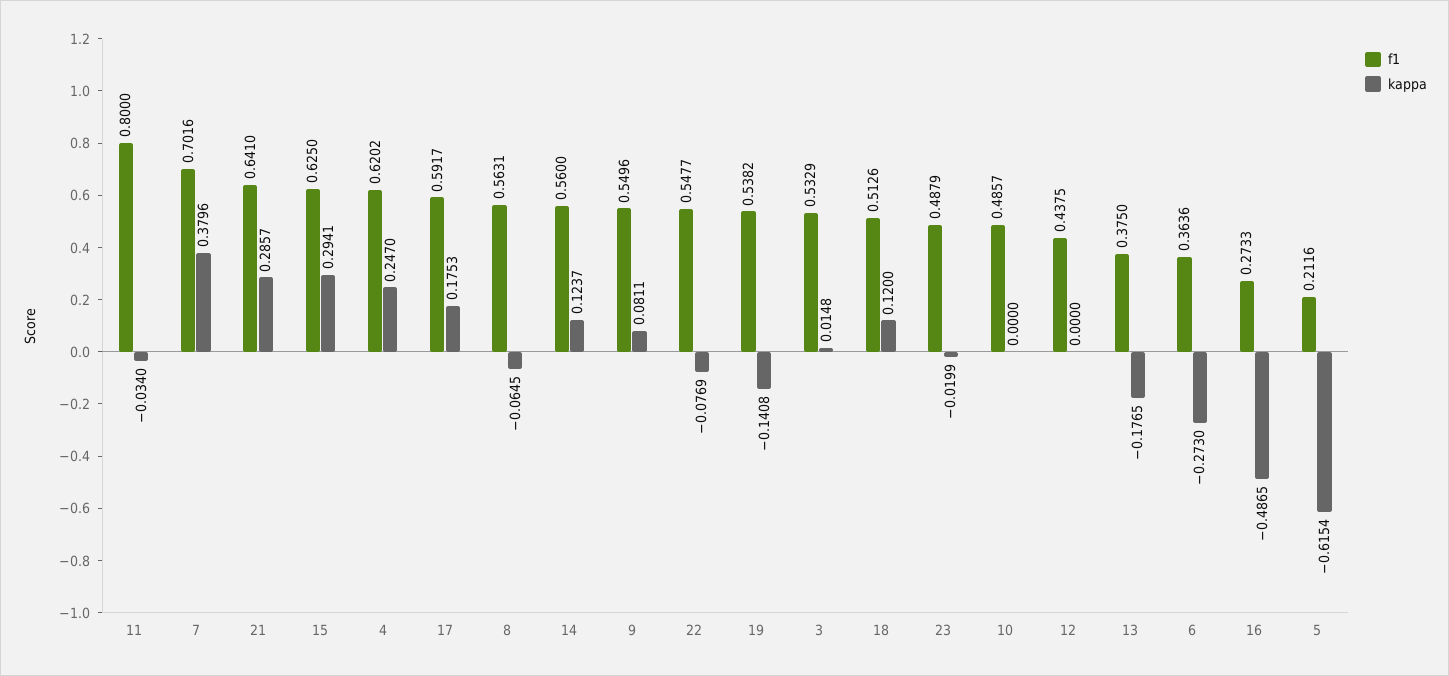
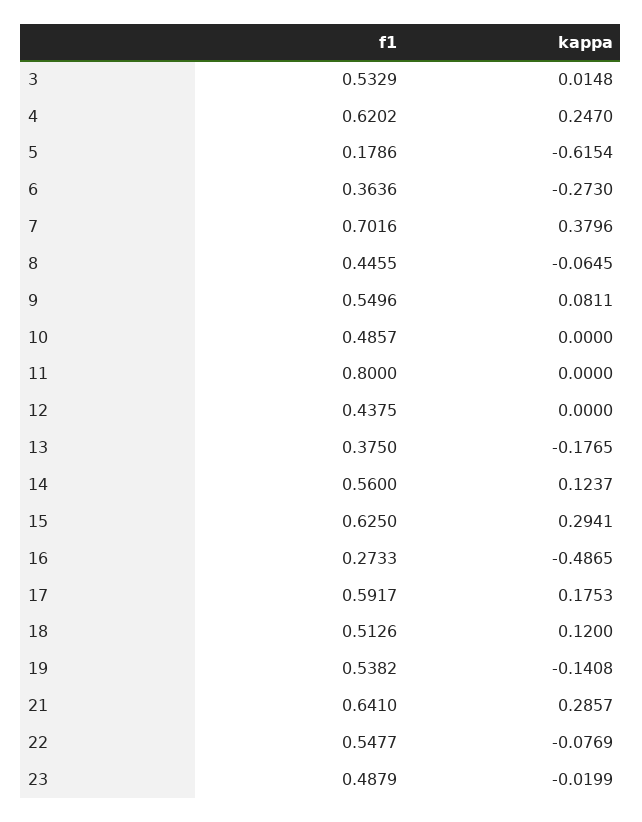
  {
    "f1": {
      "11": 0.8,
      "7": 0.7016,
      "21": 0.641,
      "15": 0.625,
      "4": 0.6202,
      "17": 0.5917,
-     "8": 0.5631,
+     "8": 0.4455,
      "14": 0.56,
      "9": 0.5496,
      "22": 0.5477,
      "19": 0.5382,
      "3": 0.5329,
      "18": 0.5126,
      "23": 0.4879,
      "10": 0.4857,
      "12": 0.4375,
      "13": 0.375,
      "6": 0.3636,
      "16": 0.2733,
-     "5": 0.2116
+     "5": 0.1786
    },
    "kappa": {
-     "11": -0.034,
+     "11": 0,
      "7": 0.3796,
      "21": 0.2857,
      "15": 0.2941,
      "4": 0.247,
      "17": 0.1753,
      "8": -0.0645,
      "14": 0.1237,
      "9": 0.0811,
      "22": -0.0769,
      "19": -0.1408,
      "3": 0.0148,
      "18": 0.12,
      "23": -0.0199,
      "10": 0,
      "12": 0,
      "13": -0.1765,
      "6": -0.273,
      "16": -0.4865,
      "5": -0.6154
    }
  }

